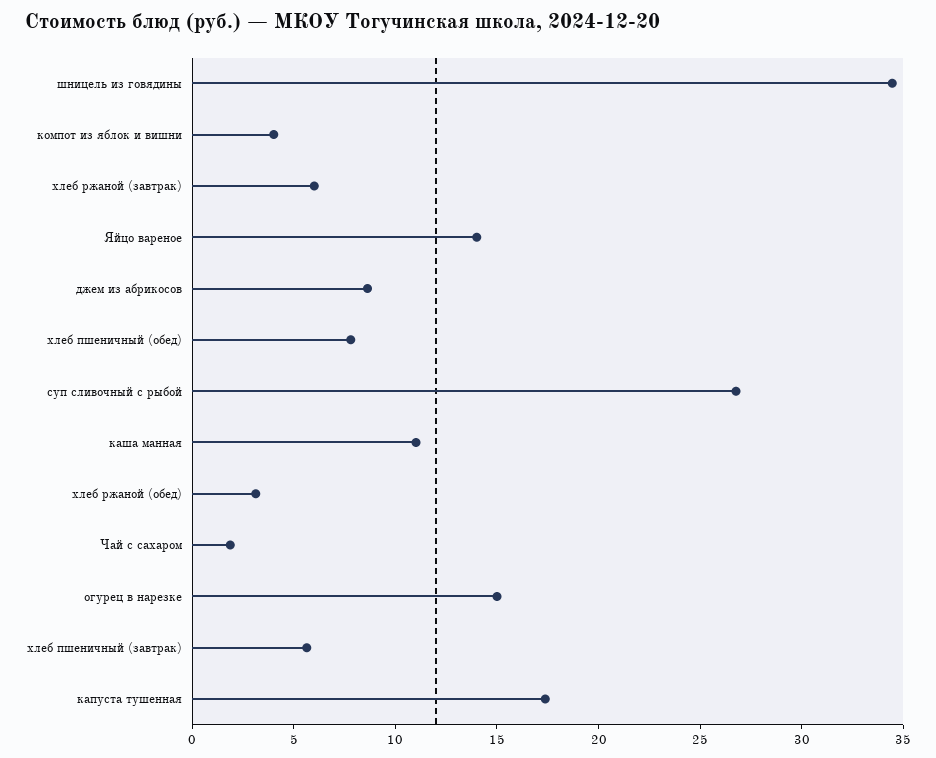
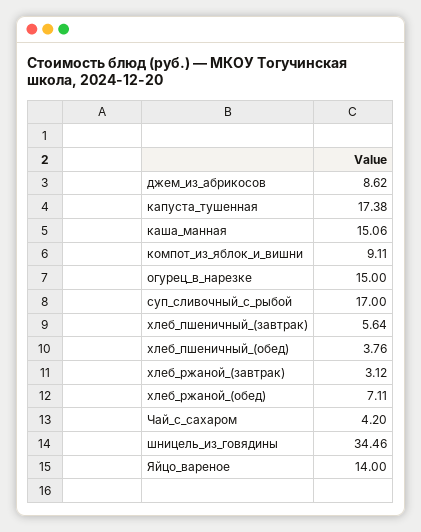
  {
    "шницель из говядины": 34.46,
-   "компот из яблок и вишни": 4,
+   "компот из яблок и вишни": 9.11,
-   "хлеб ржаной (завтрак)": 6,
+   "хлеб ржаной (завтрак)": 3.12,
    "Яйцо вареное": 14,
    "джем из абрикосов": 8.62,
-   "хлеб пшеничный (обед)": 8,
+   "хлеб пшеничный (обед)": 3.76,
-   "суп сливочный с рыбой": 27,
+   "суп сливочный с рыбой": 17,
-   "каша манная": 11,
+   "каша манная": 15.06,
-   "хлеб ржаной (обед)": 3,
+   "хлеб ржаной (обед)": 7.11,
-   "Чай с сахаром": 2,
+   "Чай с сахаром": 4.2,
    "огурец в нарезке": 15,
    "хлеб пшеничный (завтрак)": 5.64,
    "капуста тушенная": 17.38
  }

